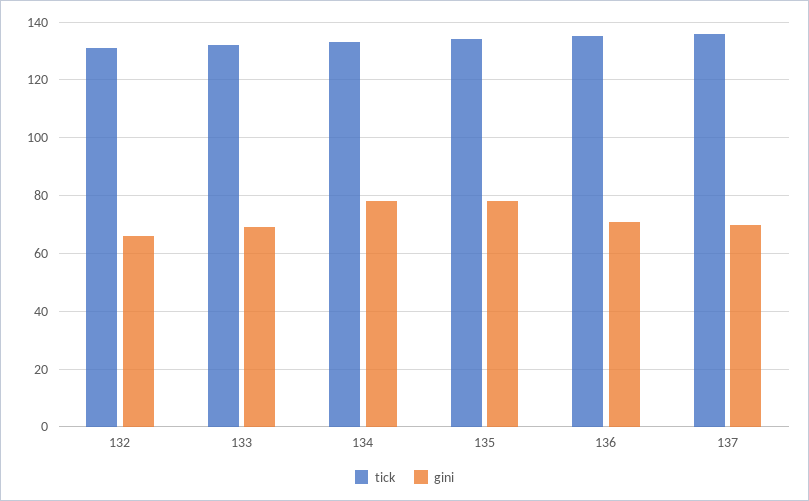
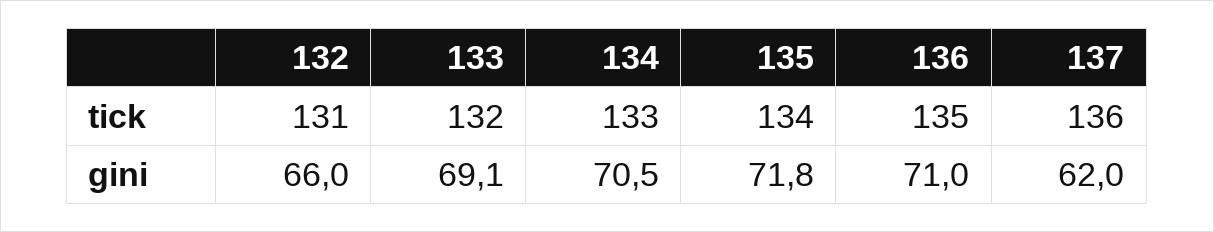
  {
    "tick": {
      "132": 131,
      "133": 132,
      "134": 133,
      "135": 134,
      "136": 135,
      "137": 136
    },
    "gini": {
      "132": 66,
      "133": 69.1,
-     "134": 77.5,
+     "134": 70.5,
-     "135": 77.5,
+     "135": 71.8,
      "136": 71,
-     "137": 70
+     "137": 62
    }
  }

